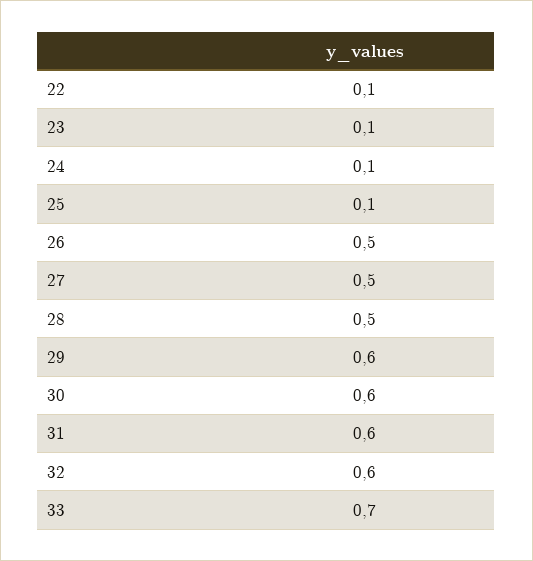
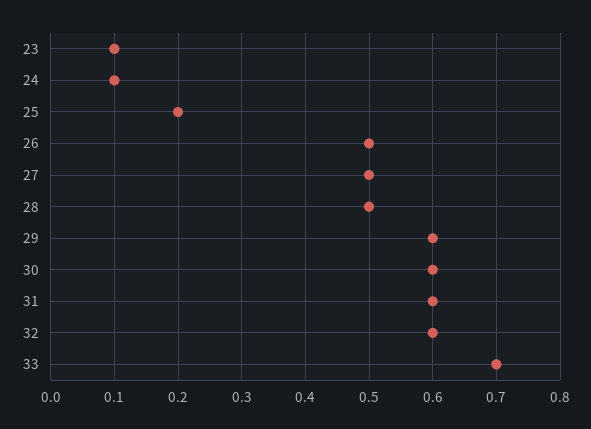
  {
-   "22": 0.1,
    "23": 0.1,
    "24": 0.1,
-   "25": 0.1,
+   "25": 0.2,
    "26": 0.5,
    "27": 0.5,
    "28": 0.5,
    "29": 0.6,
    "30": 0.6,
    "31": 0.6,
    "32": 0.6,
    "33": 0.7
  }

